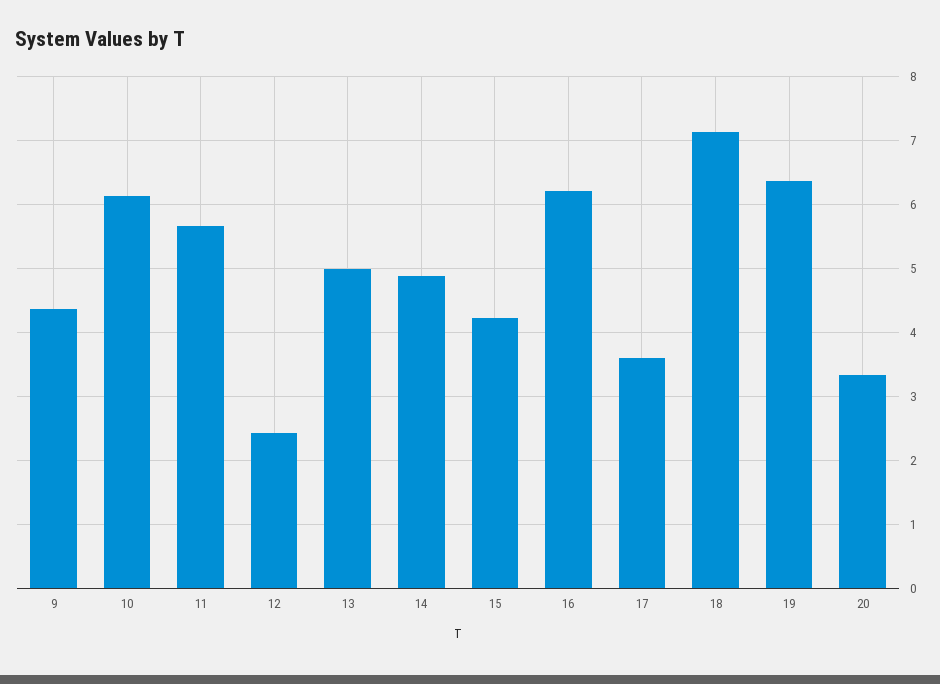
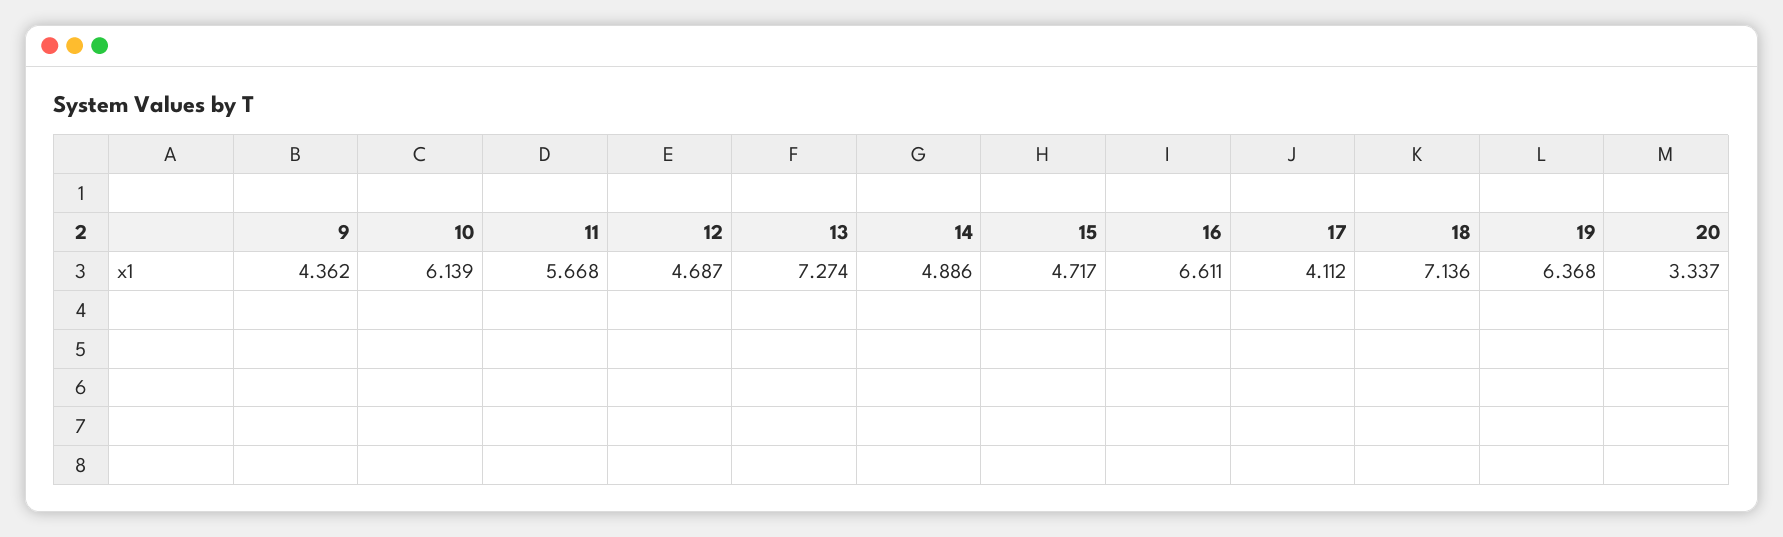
  {
    "9": 4.362,
    "10": 6.139,
    "11": 5.668,
-   "12": 2.4,
+   "12": 4.687,
-   "13": 5,
+   "13": 7.274,
    "14": 4.886,
-   "15": 4.2,
+   "15": 4.717,
-   "16": 6.2,
+   "16": 6.611,
-   "17": 3.6,
+   "17": 4.112,
    "18": 7.136,
    "19": 6.368,
    "20": 3.337
  }

